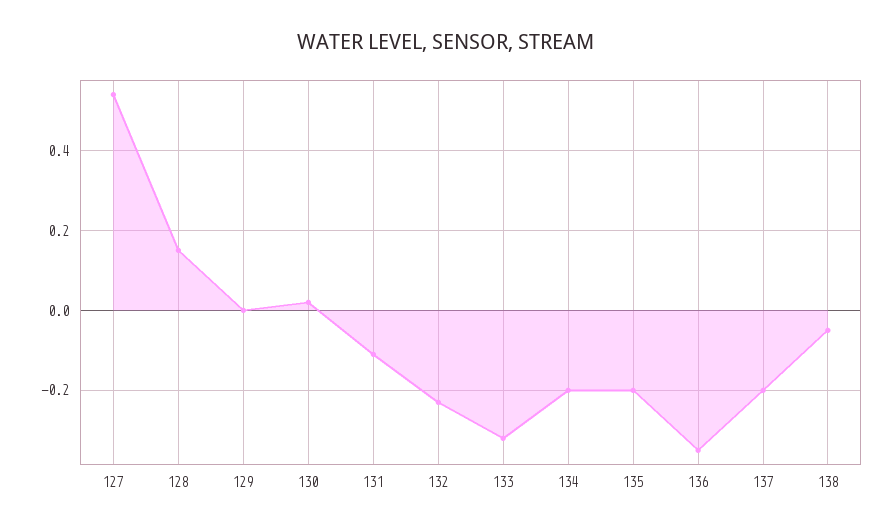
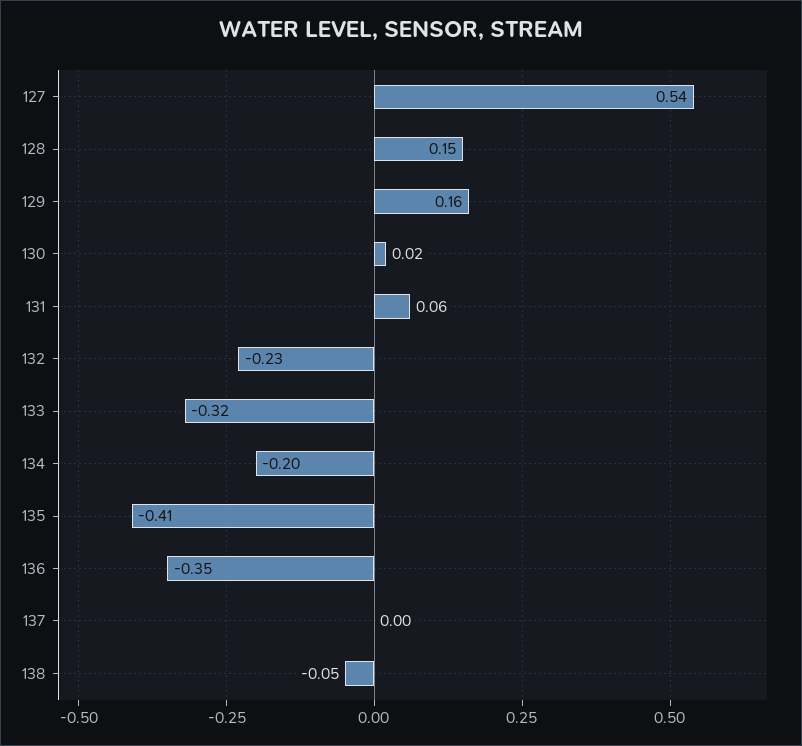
  {
    "127": 0.54,
    "128": 0.15,
-   "129": 0,
+   "129": 0.16,
    "130": 0.02,
-   "131": -0.1,
+   "131": 0.06,
    "132": -0.23,
    "133": -0.32,
    "134": -0.2,
-   "135": -0.2,
+   "135": -0.41,
    "136": -0.35,
-   "137": -0.2,
+   "137": 0,
    "138": -0.05
  }

